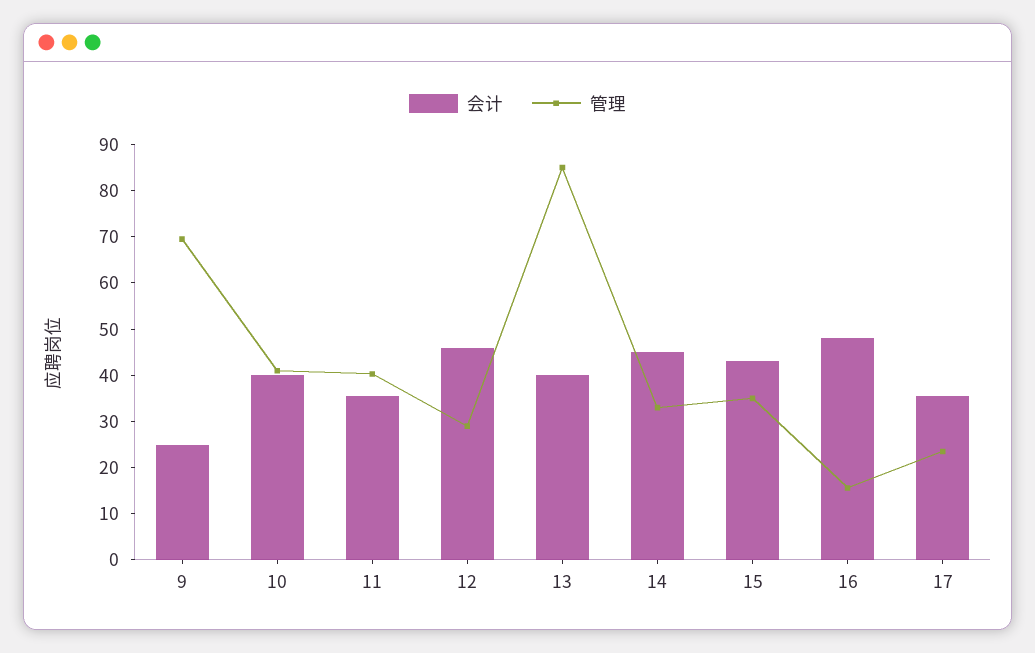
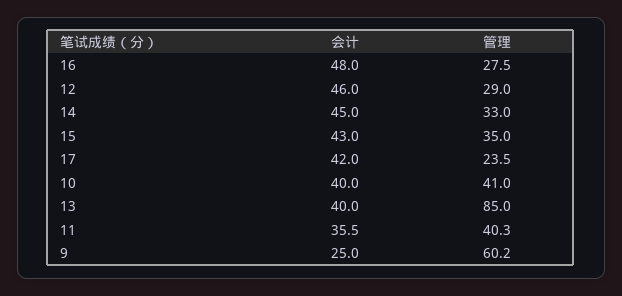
  {
    "会计": {
      "9": 25,
      "10": 40,
      "11": 35.5,
      "12": 46,
      "13": 40,
      "14": 45,
      "15": 43,
      "16": 48,
-     "17": 36
+     "17": 42
    },
    "管理": {
-     "9": 70,
+     "9": 60.2,
      "10": 41,
      "11": 40.3,
      "12": 29,
      "13": 85,
      "14": 33,
      "15": 35,
-     "16": 16,
+     "16": 27.5,
      "17": 23.5
    }
  }

